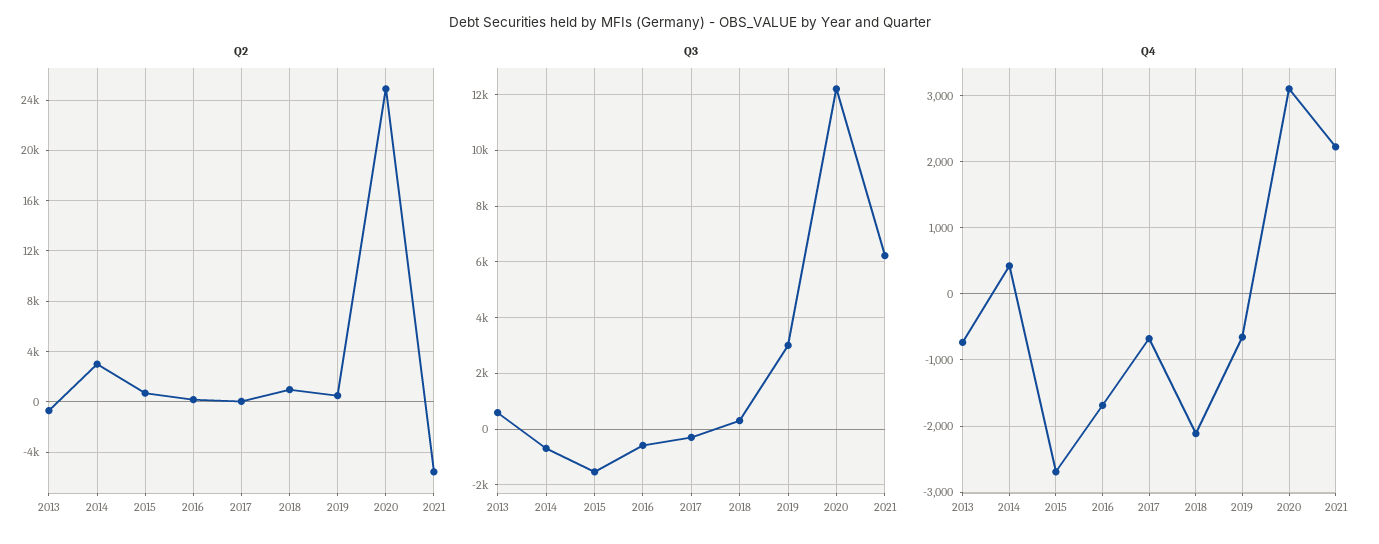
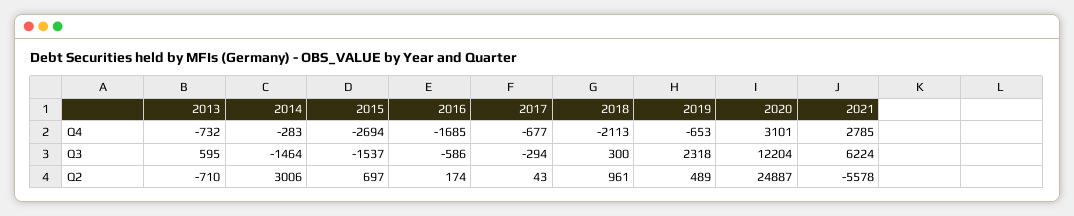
  {
    "Q2": {
      "2013": -710,
      "2014": 3006,
      "2015": 697,
      "2016": 174,
      "2017": 43,
      "2018": 961,
      "2019": 489,
      "2020": 24887,
      "2021": -5578
    },
    "Q3": {
      "2013": 595,
-     "2014": -750,
+     "2014": -1464,
      "2015": -1537,
      "2016": -586,
      "2017": -294,
      "2018": 300,
-     "2019": 3000,
+     "2019": 2318,
      "2020": 12204,
      "2021": 6224
    },
    "Q4": {
      "2013": -732,
-     "2014": 400,
+     "2014": -283,
      "2015": -2694,
      "2016": -1685,
      "2017": -677,
      "2018": -2113,
      "2019": -653,
      "2020": 3101,
-     "2021": 2200
+     "2021": 2785
    }
  }

